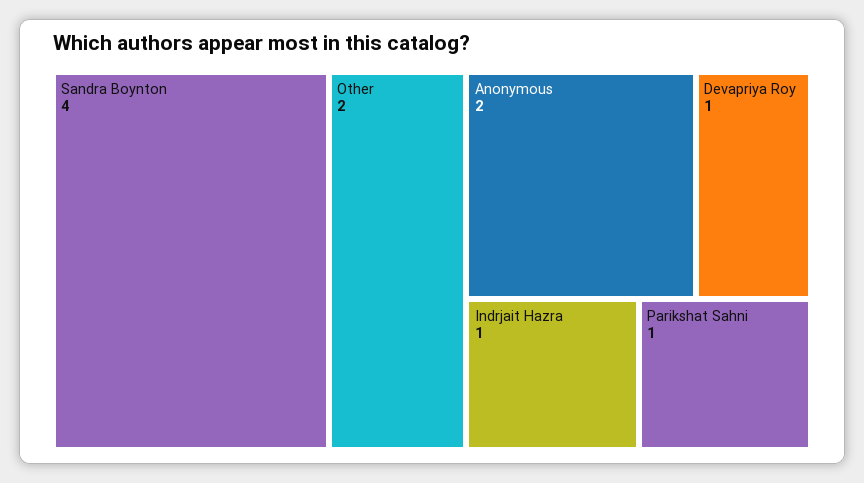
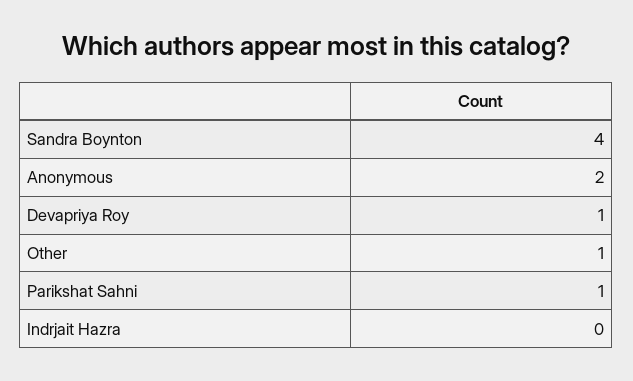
  {
    "Sandra Boynton": 4,
-   "Other": 2,
+   "Other": 1,
    "Anonymous": 2,
    "Devapriya Roy": 1,
-   "Indrjait Hazra": 1,
+   "Indrjait Hazra": 0,
    "Parikshat Sahni": 1
  }

